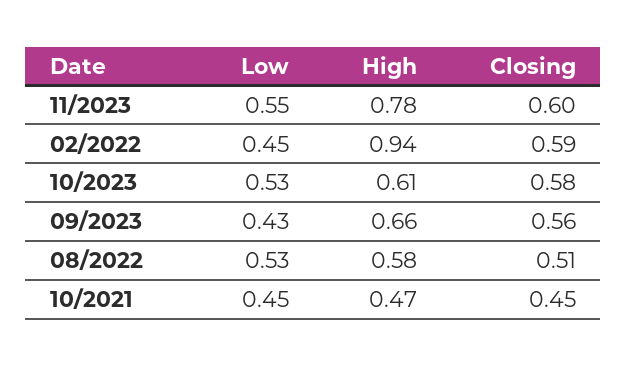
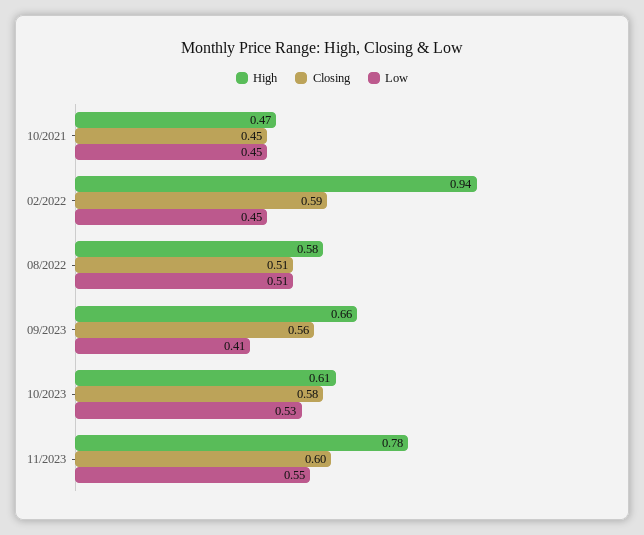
  {
    "Low": {
      "11/2023": 0.55,
      "02/2022": 0.45,
      "10/2023": 0.53,
-     "09/2023": 0.43,
+     "09/2023": 0.41,
-     "08/2022": 0.53,
+     "08/2022": 0.51,
      "10/2021": 0.45
    },
    "High": {
      "11/2023": 0.78,
      "02/2022": 0.94,
      "10/2023": 0.61,
      "09/2023": 0.66,
      "08/2022": 0.58,
      "10/2021": 0.47
    },
    "Closing": {
      "11/2023": 0.6,
      "02/2022": 0.59,
      "10/2023": 0.58,
      "09/2023": 0.56,
      "08/2022": 0.51,
      "10/2021": 0.45
    }
  }

